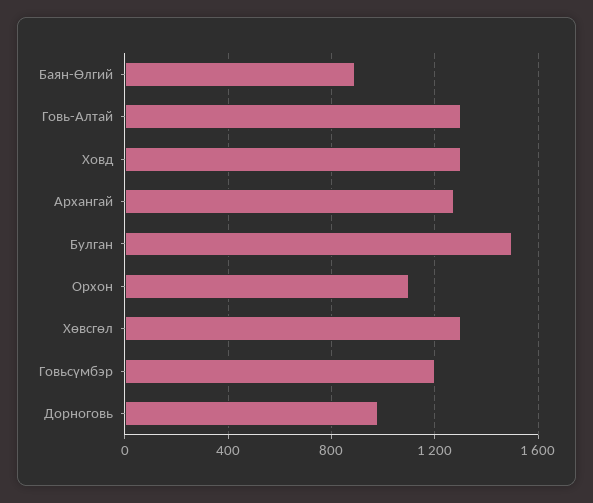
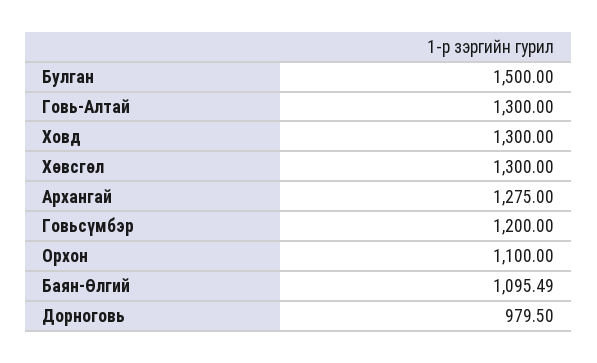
  {
-   "Баян-Өлгий": 900,
+   "Баян-Өлгий": 1095.49,
    "Говь-Алтай": 1300,
    "Ховд": 1300,
    "Архангай": 1275,
    "Булган": 1500,
    "Орхон": 1100,
    "Хөвсгөл": 1300,
    "Говьсүмбэр": 1200,
    "Дорноговь": 979.5
  }

